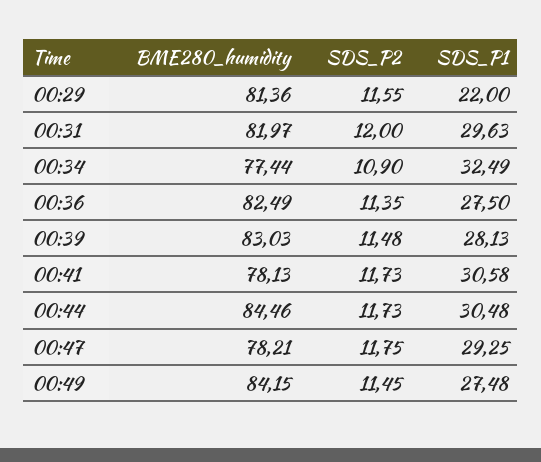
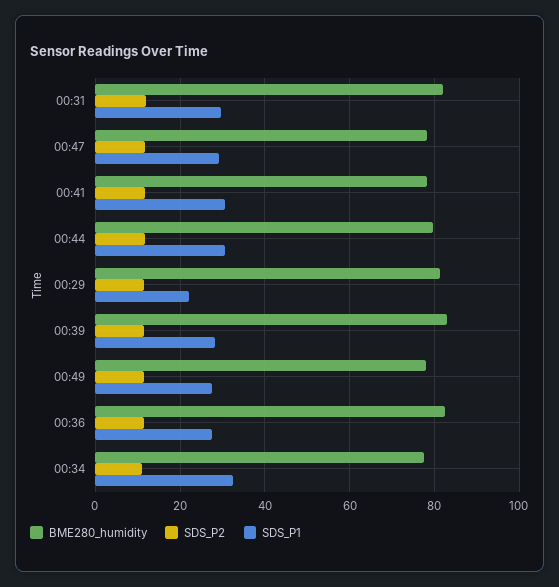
  {
    "BME280_humidity": {
      "00:29": 81.36,
      "00:31": 81.97,
      "00:34": 77.44,
      "00:36": 82.49,
      "00:39": 83.03,
      "00:41": 78.13,
-     "00:44": 84.46,
+     "00:44": 80,
      "00:47": 78.21,
-     "00:49": 84.15
+     "00:49": 78
    },
    "SDS_P2": {
      "00:29": 11.55,
      "00:31": 12,
      "00:34": 10.9,
      "00:36": 11.35,
      "00:39": 11.48,
      "00:41": 11.73,
      "00:44": 11.73,
      "00:47": 11.75,
      "00:49": 11.45
    },
    "SDS_P1": {
      "00:29": 22,
      "00:31": 29.63,
      "00:34": 32.49,
      "00:36": 27.5,
      "00:39": 28.13,
      "00:41": 30.58,
      "00:44": 30.48,
      "00:47": 29.25,
      "00:49": 27.48
    }
  }

